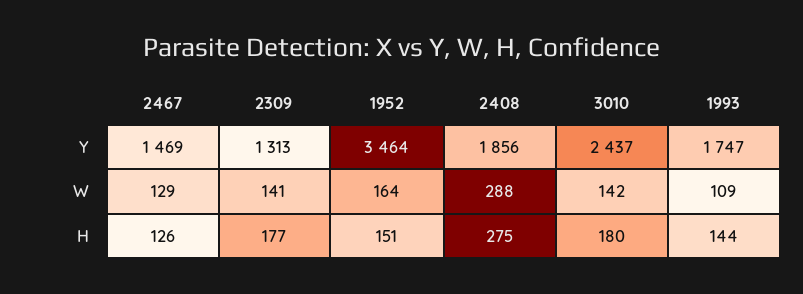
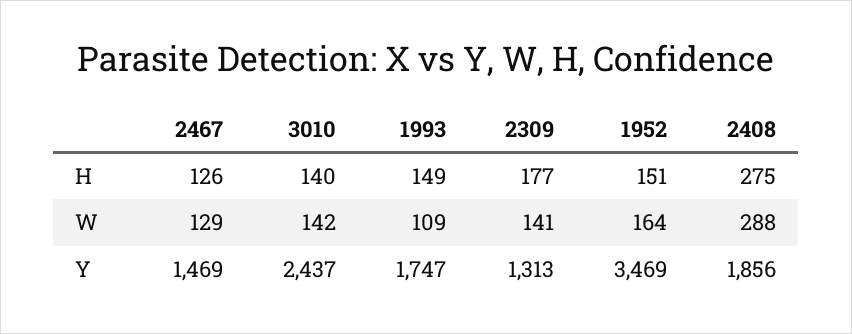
  {
    "2467": {
      "Y": 1469,
      "W": 129,
      "H": 126
    },
    "2309": {
      "Y": 1313,
      "W": 141,
      "H": 177
    },
    "1952": {
-     "Y": 3464,
+     "Y": 3469,
      "W": 164,
      "H": 151
    },
    "2408": {
      "Y": 1856,
      "W": 288,
      "H": 275
    },
    "3010": {
      "Y": 2437,
      "W": 142,
-     "H": 180
+     "H": 140
    },
    "1993": {
      "Y": 1747,
      "W": 109,
-     "H": 144
+     "H": 149
    }
  }

